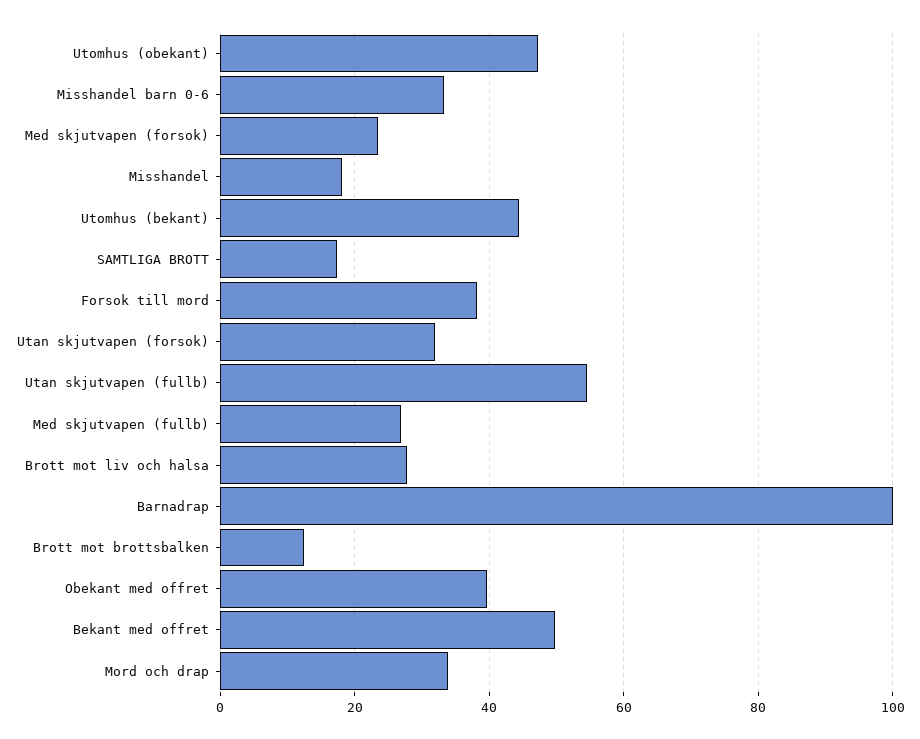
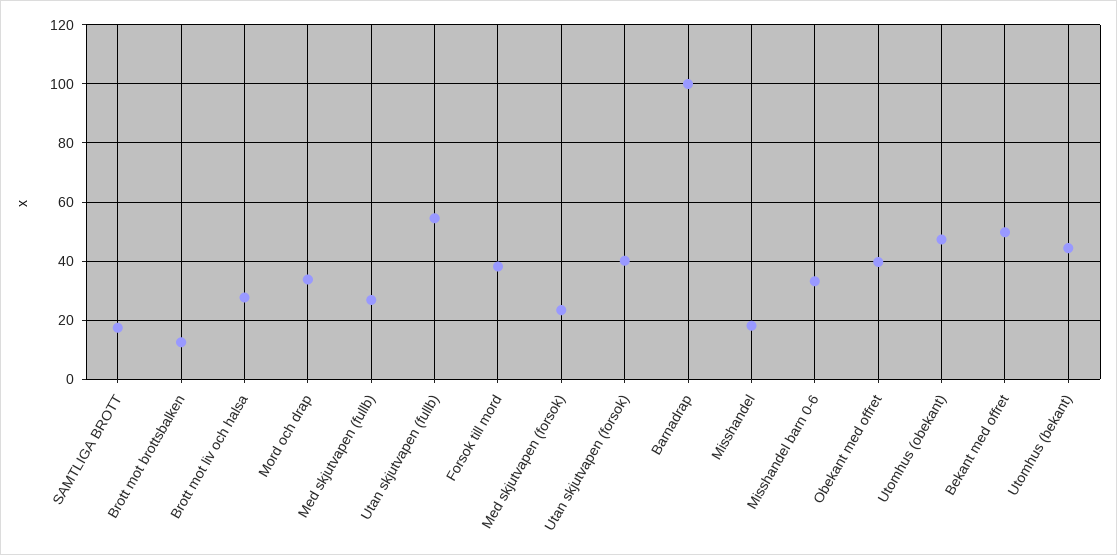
  {
    "Utomhus (obekant)": 48,
    "Misshandel barn 0-6": 34,
    "Med skjutvapen (forsok)": 24,
    "Misshandel": 18,
    "Utomhus (bekant)": 44,
    "SAMTLIGA BROTT": 18,
    "Forsok till mord": 38,
-   "Utan skjutvapen (forsok)": 32,
+   "Utan skjutvapen (forsok)": 40,
    "Utan skjutvapen (fullb)": 54,
    "Med skjutvapen (fullb)": 26,
    "Brott mot liv och halsa": 28,
    "Barnadrap": 100,
    "Brott mot brottsbalken": 12,
    "Obekant med offret": 40,
    "Bekant med offret": 50,
    "Mord och drap": 34
  }

